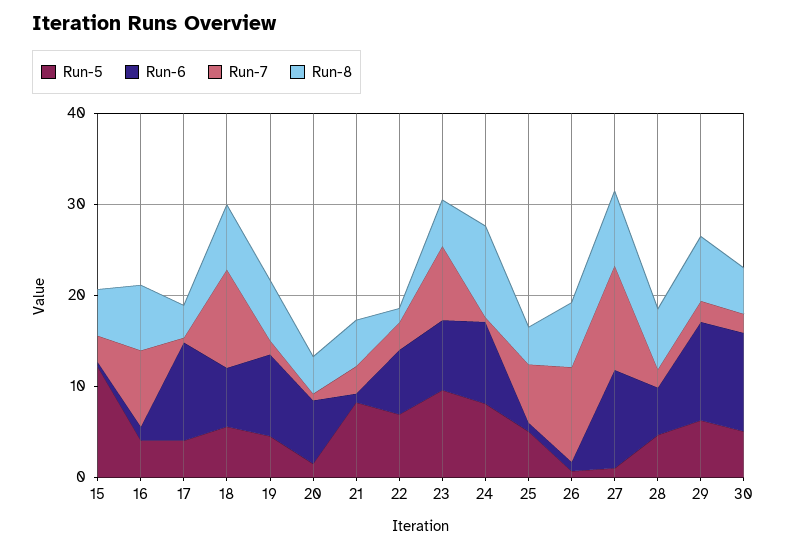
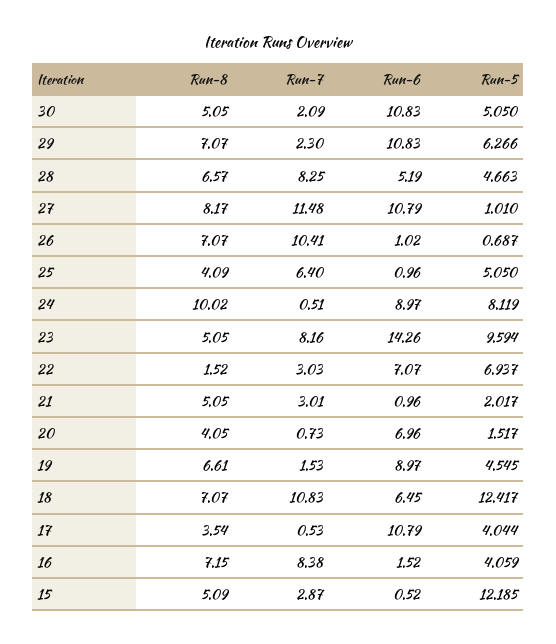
  {
    "Run-5": {
      "15": 12.185,
      "16": 4.059,
      "17": 4.044,
-     "18": 6,
+     "18": 12.417,
      "19": 4.545,
      "20": 1.517,
-     "21": 8,
+     "21": 2.017,
      "22": 6.937,
      "23": 9.594,
      "24": 8.119,
      "25": 5.05,
      "26": 0.687,
      "27": 1.01,
      "28": 4.663,
      "29": 6.266,
      "30": 5.05
    },
    "Run-6": {
      "15": 0.52,
      "16": 1.52,
      "17": 10.79,
      "18": 6.45,
      "19": 8.97,
      "20": 6.96,
      "21": 0.96,
      "22": 7.07,
-     "23": 8,
+     "23": 14.26,
      "24": 8.97,
      "25": 0.96,
      "26": 1.02,
      "27": 10.79,
      "28": 5.19,
      "29": 10.83,
      "30": 10.83
    },
    "Run-7": {
      "15": 2.87,
      "16": 8.38,
      "17": 0.53,
      "18": 10.83,
      "19": 1.53,
      "20": 0.73,
      "21": 3.01,
      "22": 3.03,
      "23": 8.16,
      "24": 0.51,
      "25": 6.4,
      "26": 10.41,
      "27": 11.48,
-     "28": 2,
+     "28": 8.25,
      "29": 2.3,
      "30": 2.09
    },
    "Run-8": {
      "15": 5.09,
      "16": 7.15,
      "17": 3.54,
      "18": 7.07,
      "19": 6.61,
      "20": 4.05,
      "21": 5.05,
      "22": 1.52,
      "23": 5.05,
      "24": 10.02,
      "25": 4.09,
      "26": 7.07,
      "27": 8.17,
      "28": 6.57,
      "29": 7.07,
      "30": 5.05
    }
  }

